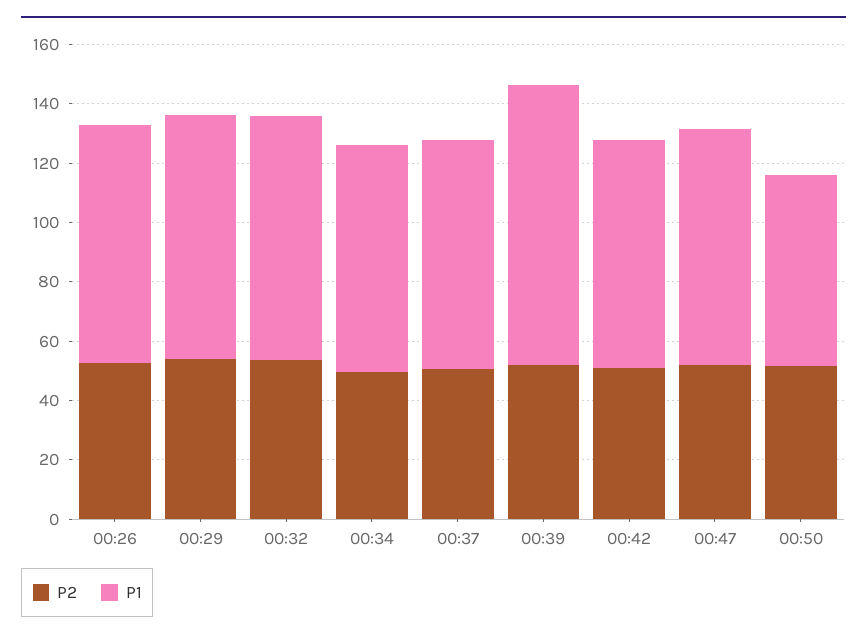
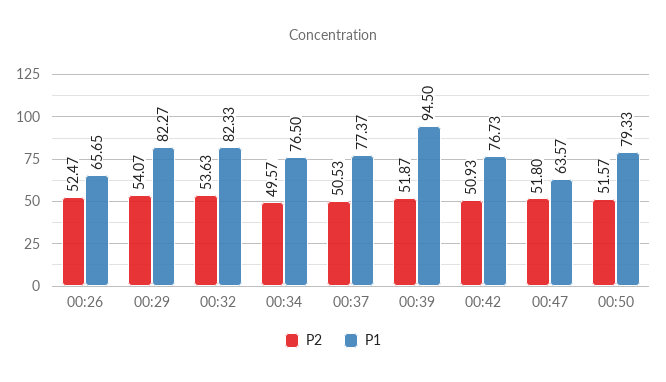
  {
    "P2": {
      "00:26": 52.47,
      "00:29": 54.07,
      "00:32": 53.63,
      "00:34": 49.57,
      "00:37": 50.53,
      "00:39": 51.87,
      "00:42": 50.93,
      "00:47": 51.8,
      "00:50": 51.57
    },
    "P1": {
-     "00:26": 80,
+     "00:26": 65.65,
      "00:29": 82.27,
      "00:32": 82.33,
      "00:34": 76.5,
      "00:37": 77.37,
      "00:39": 94.5,
      "00:42": 76.73,
-     "00:47": 80,
+     "00:47": 63.57,
-     "00:50": 65
+     "00:50": 79.33
    }
  }

